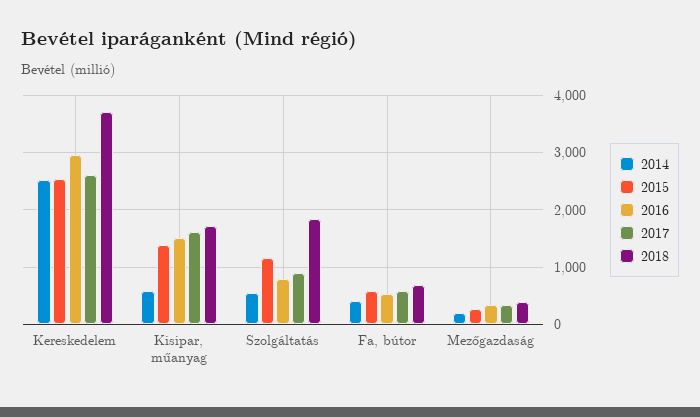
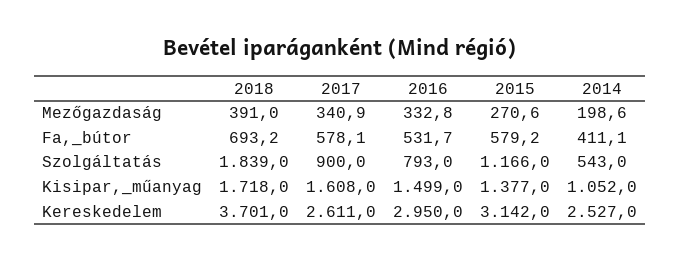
  {
    "2014": {
      "Kereskedelem": 2527,
-     "Kisipar, műanyag": 600,
+     "Kisipar, műanyag": 1052,
      "Szolgáltatás": 543,
      "Fa, bútor": 411.1,
      "Mezőgazdaság": 198.6
    },
    "2015": {
-     "Kereskedelem": 2600,
+     "Kereskedelem": 3142,
      "Kisipar, műanyag": 1377,
      "Szolgáltatás": 1166,
      "Fa, bútor": 579.2,
      "Mezőgazdaság": 270.6
    },
    "2016": {
      "Kereskedelem": 2950,
      "Kisipar, műanyag": 1499,
      "Szolgáltatás": 793,
      "Fa, bútor": 531.7,
      "Mezőgazdaság": 332.8
    },
    "2017": {
      "Kereskedelem": 2611,
      "Kisipar, műanyag": 1608,
      "Szolgáltatás": 900,
      "Fa, bútor": 578.1,
      "Mezőgazdaság": 340.9
    },
    "2018": {
      "Kereskedelem": 3701,
      "Kisipar, műanyag": 1718,
      "Szolgáltatás": 1839,
      "Fa, bútor": 693.2,
      "Mezőgazdaság": 391
    }
  }

